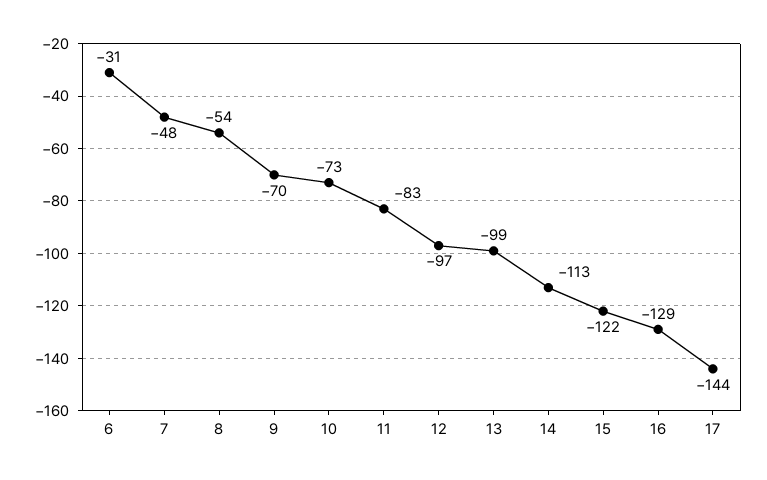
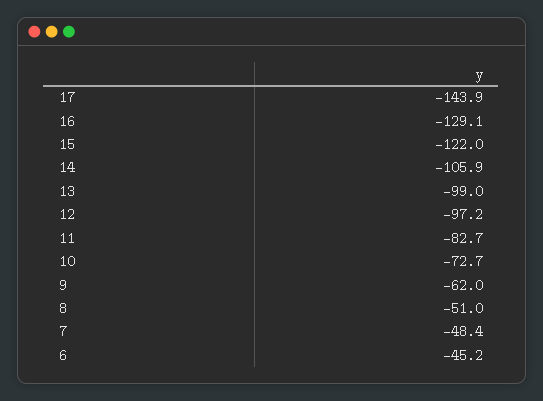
  {
-   "6": -31,
+   "6": -45.2,
    "7": -48.4,
-   "8": -54,
+   "8": -51,
-   "9": -70,
+   "9": -62,
    "10": -72.7,
    "11": -82.7,
    "12": -97.2,
    "13": -99,
-   "14": -113,
+   "14": -105.9,
    "15": -122,
    "16": -129.1,
    "17": -143.9
  }

